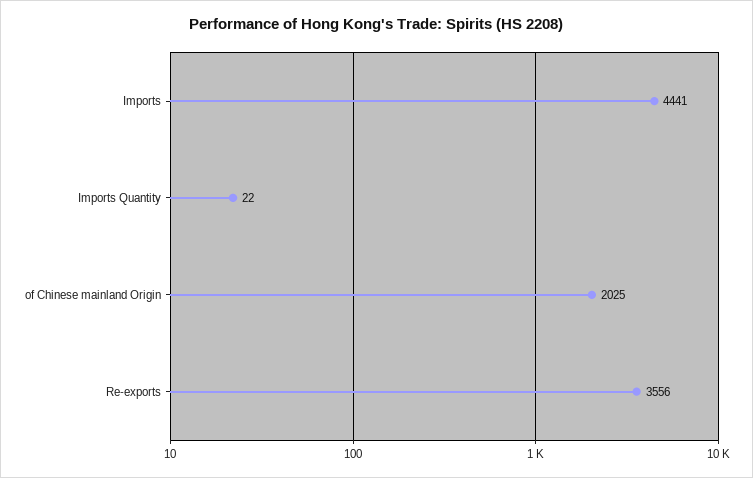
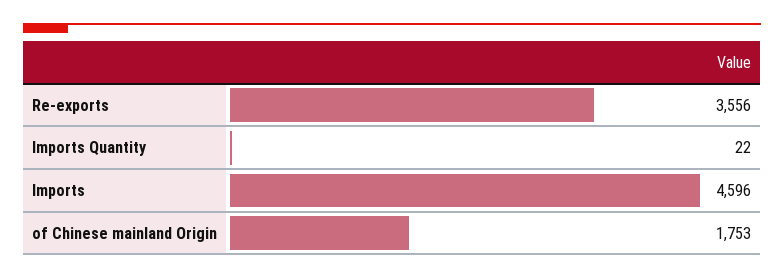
  {
-   "Imports": 4441,
+   "Imports": 4596,
    "Imports Quantity": 22,
-   "of Chinese mainland Origin": 2025,
+   "of Chinese mainland Origin": 1753,
    "Re-exports": 3556
  }

